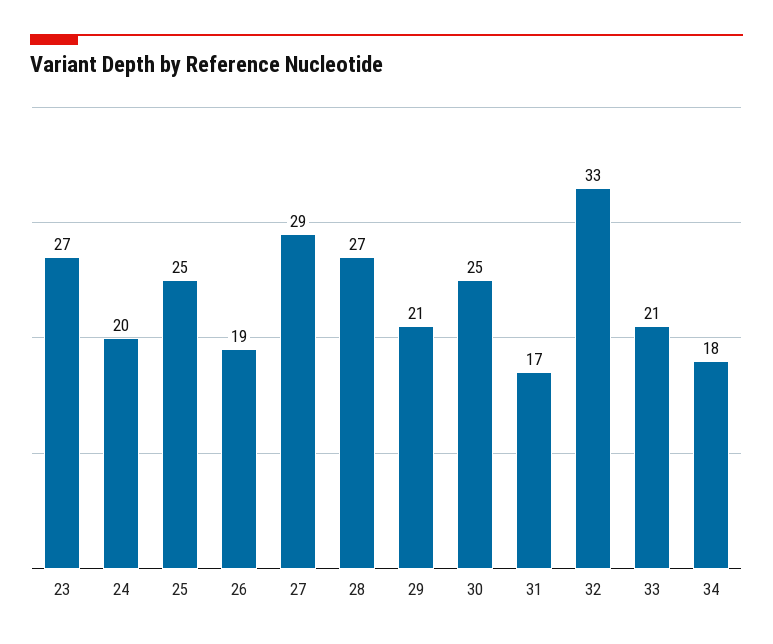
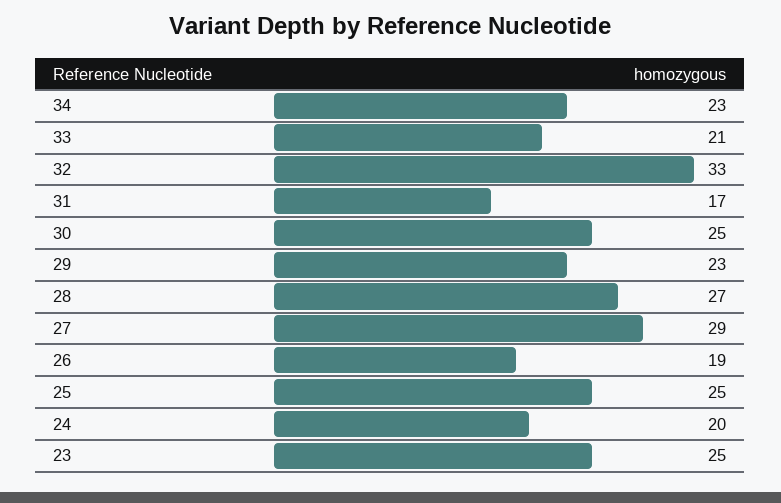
  {
-   "23": 27,
+   "23": 25,
    "24": 20,
    "25": 25,
    "26": 19,
    "27": 29,
    "28": 27,
-   "29": 21,
+   "29": 23,
    "30": 25,
    "31": 17,
    "32": 33,
    "33": 21,
-   "34": 18
+   "34": 23
  }

